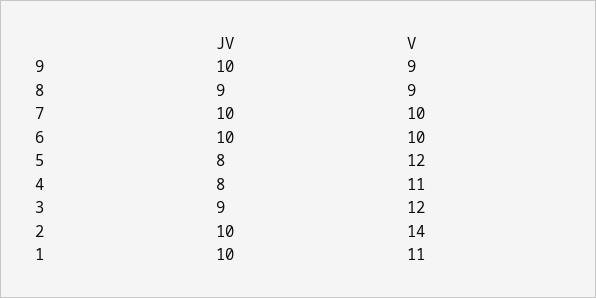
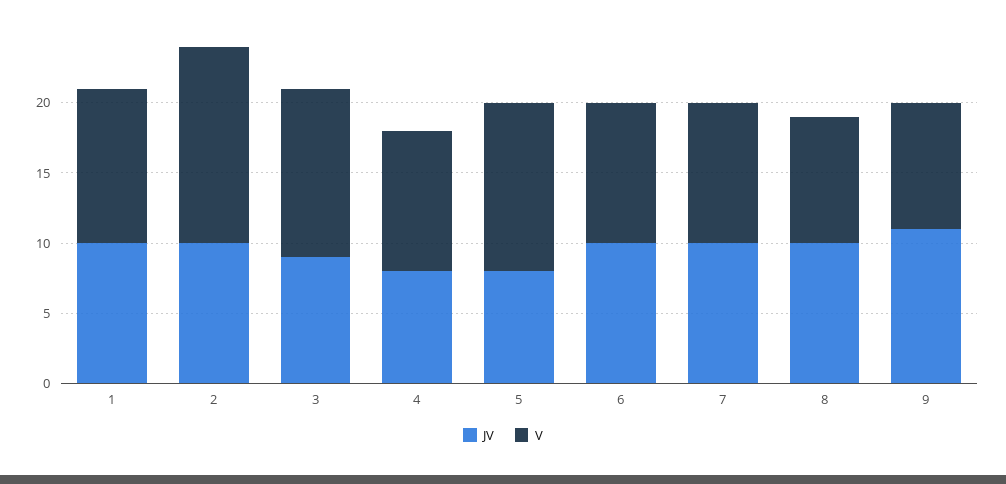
  {
    "JV": {
-     "9": 10,
+     "9": 11,
-     "8": 9,
+     "8": 10,
      "7": 10,
      "6": 10,
      "5": 8,
      "4": 8,
      "3": 9,
      "2": 10,
      "1": 10
    },
    "V": {
      "9": 9,
      "8": 9,
      "7": 10,
      "6": 10,
      "5": 12,
-     "4": 11,
+     "4": 10,
      "3": 12,
      "2": 14,
      "1": 11
    }
  }

